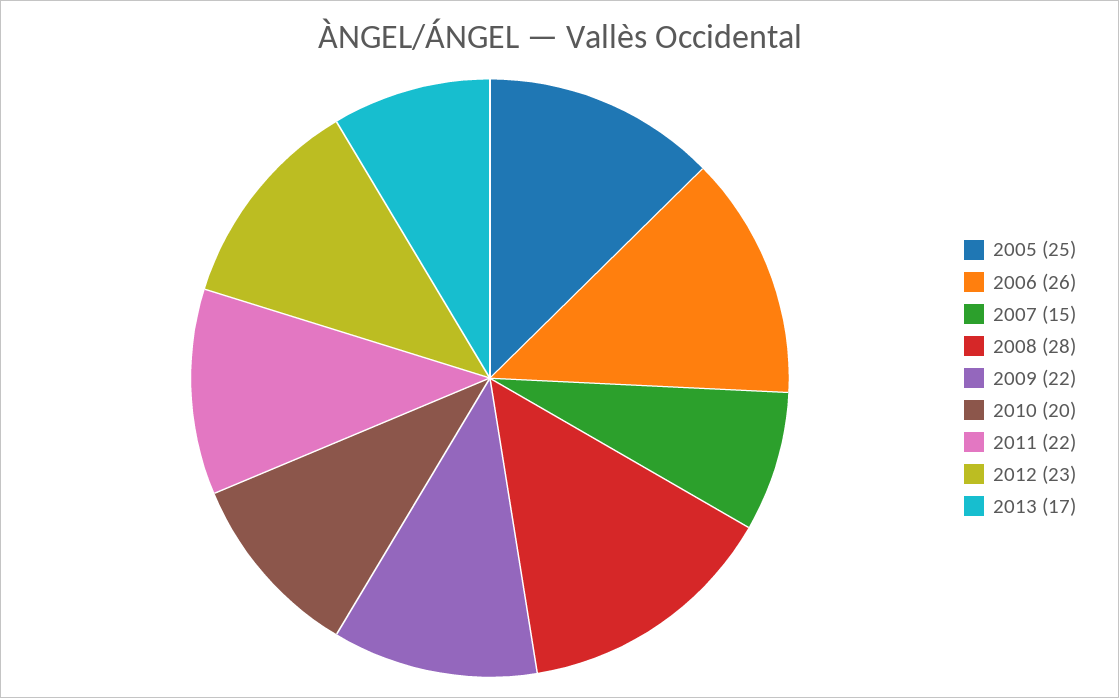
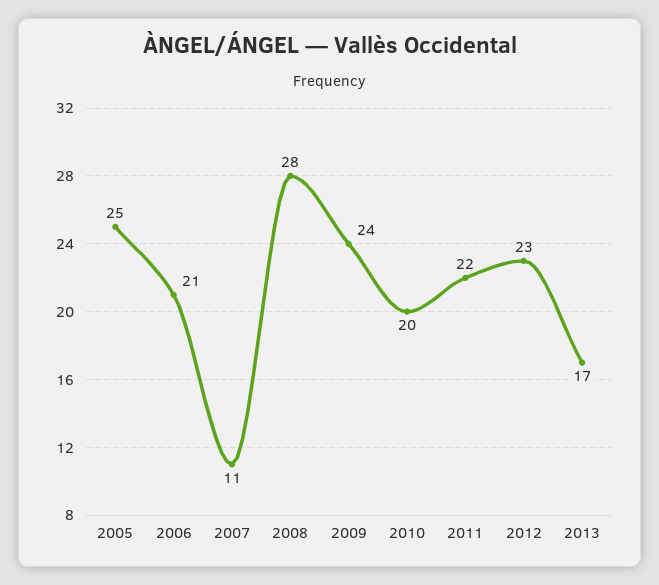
  {
    "2005": 25,
-   "2006": 26,
+   "2006": 21,
-   "2007": 15,
+   "2007": 11,
    "2008": 28,
-   "2009": 22,
+   "2009": 24,
    "2010": 20,
    "2011": 22,
    "2012": 23,
    "2013": 17
  }

